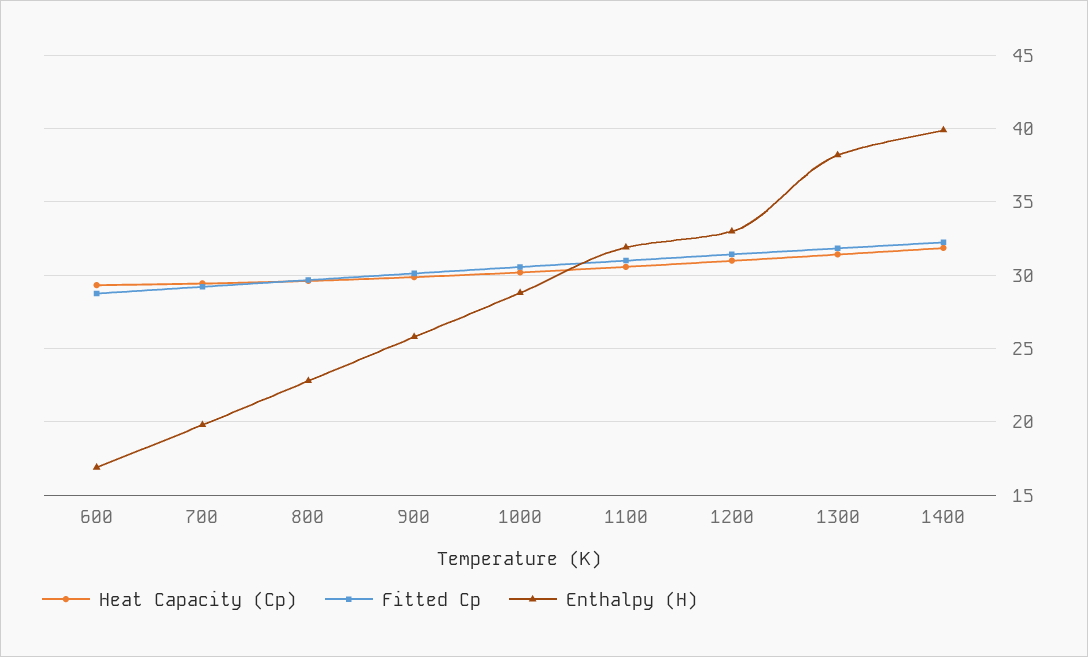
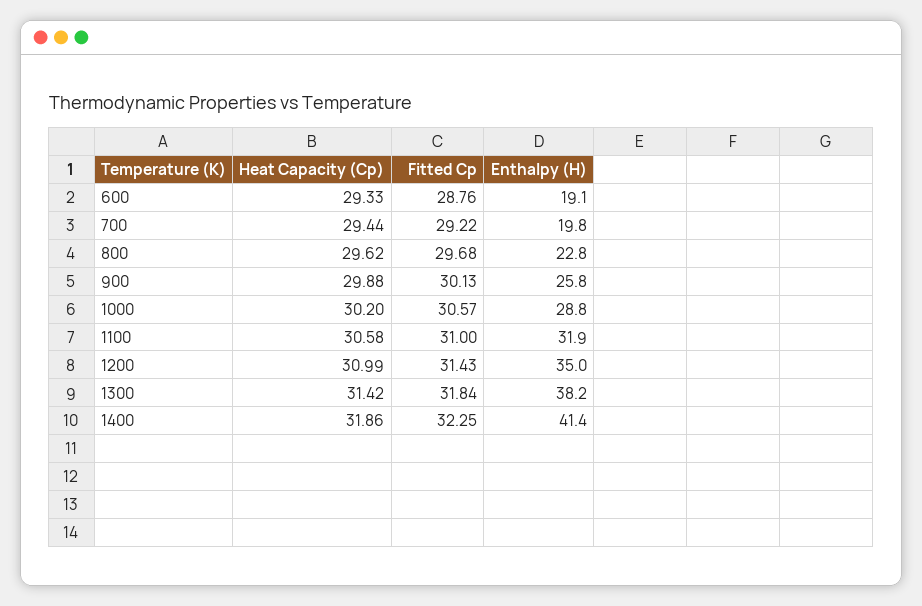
  {
    "Heat Capacity (Cp)": {
      "600": 29.33,
      "700": 29.44,
      "800": 29.62,
      "900": 29.88,
      "1000": 30.2,
      "1100": 30.58,
      "1200": 30.99,
      "1300": 31.42,
      "1400": 31.86
    },
    "Fitted Cp": {
      "600": 28.76,
      "700": 29.22,
      "800": 29.68,
      "900": 30.13,
      "1000": 30.57,
      "1100": 31,
      "1200": 31.43,
      "1300": 31.84,
      "1400": 32.25
    },
    "Enthalpy (H)": {
-     "600": 17,
+     "600": 19.1,
      "700": 19.8,
      "800": 22.8,
      "900": 25.8,
      "1000": 28.8,
      "1100": 31.9,
-     "1200": 33,
+     "1200": 35,
      "1300": 38.2,
-     "1400": 40
+     "1400": 41.4
    }
  }

